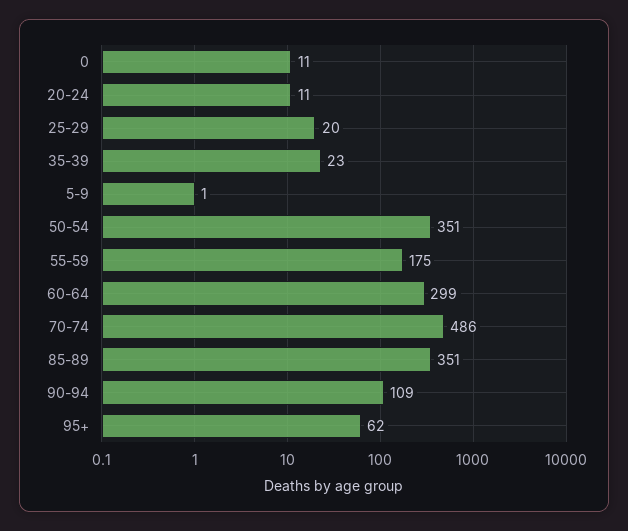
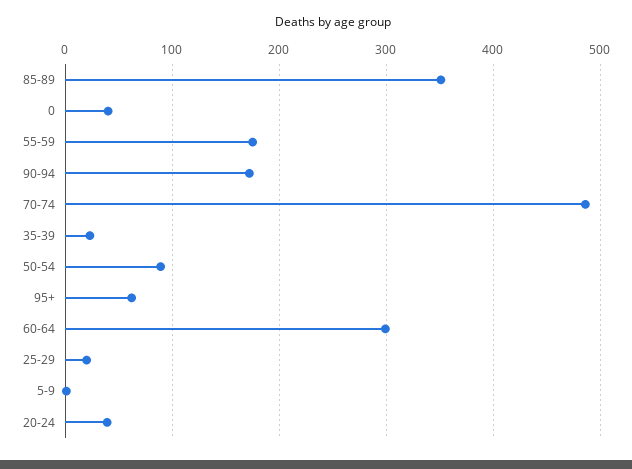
  {
-   "0": 11,
+   "0": 40,
-   "20-24": 11,
+   "20-24": 40,
    "25-29": 20,
    "35-39": 23,
    "5-9": 1,
-   "50-54": 351,
+   "50-54": 90,
    "55-59": 175,
    "60-64": 299,
    "70-74": 486,
    "85-89": 351,
-   "90-94": 109,
+   "90-94": 170,
    "95+": 62
  }

